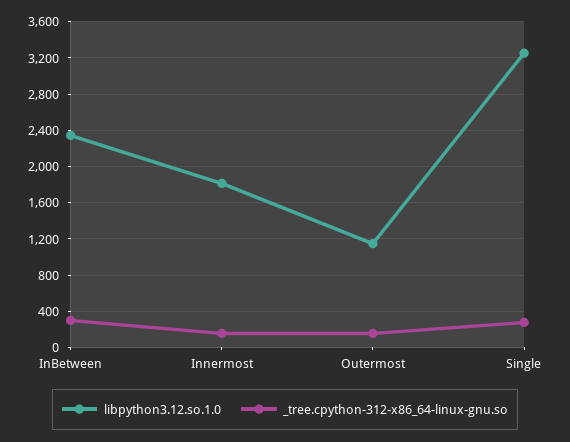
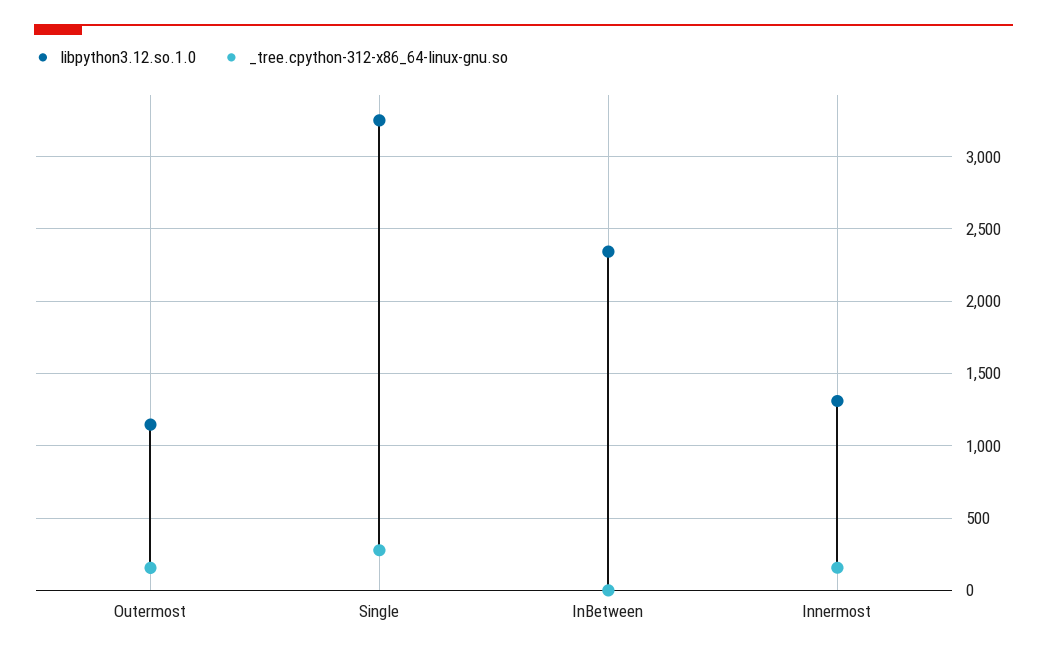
  {
    "libpython3.12.so.1.0": {
      "InBetween": 2350,
-     "Innermost": 1800,
+     "Innermost": 1300,
      "Outermost": 1150,
      "Single": 3250
    },
    "_tree.cpython-312-x86_64-linux-gnu.so": {
-     "InBetween": 300,
+     "InBetween": 0,
      "Innermost": 150,
      "Outermost": 150,
      "Single": 300
    }
  }

